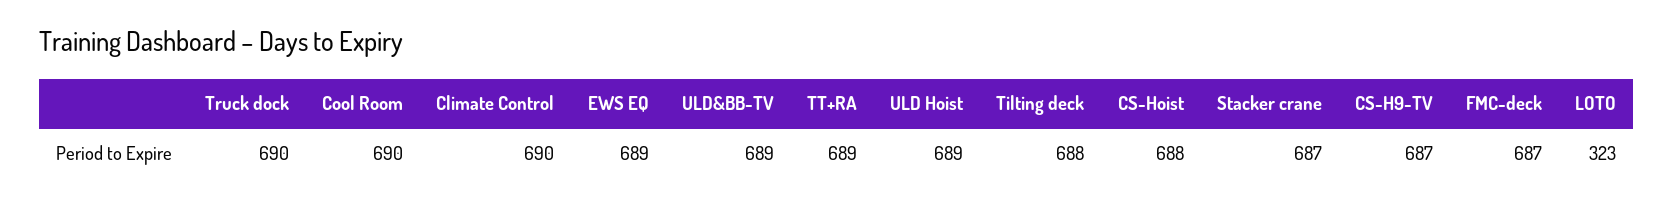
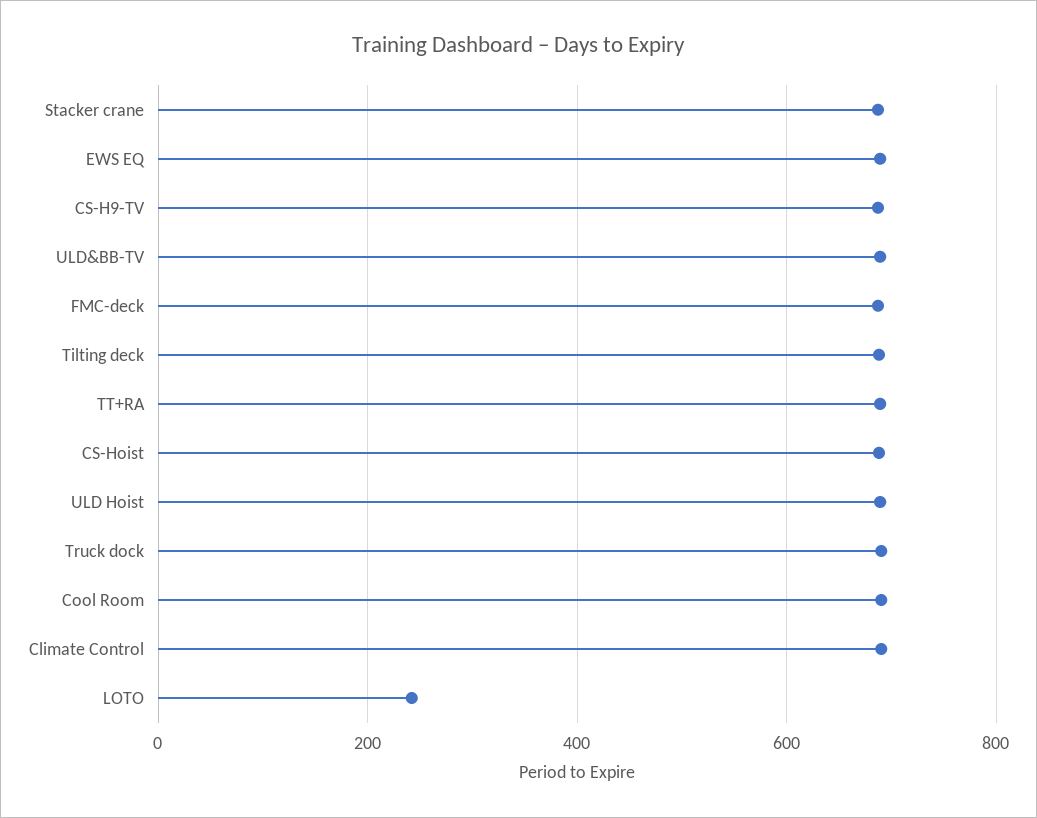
  {
    "Truck dock": 690,
    "Cool Room": 690,
    "Climate Control": 690,
    "EWS EQ": 689,
    "ULD&BB-TV": 689,
    "TT+RA": 689,
    "ULD Hoist": 689,
    "Tilting deck": 688,
    "CS-Hoist": 688,
    "Stacker crane": 687,
    "CS-H9-TV": 687,
    "FMC-deck": 687,
-   "LOTO": 323
+   "LOTO": 240
  }

